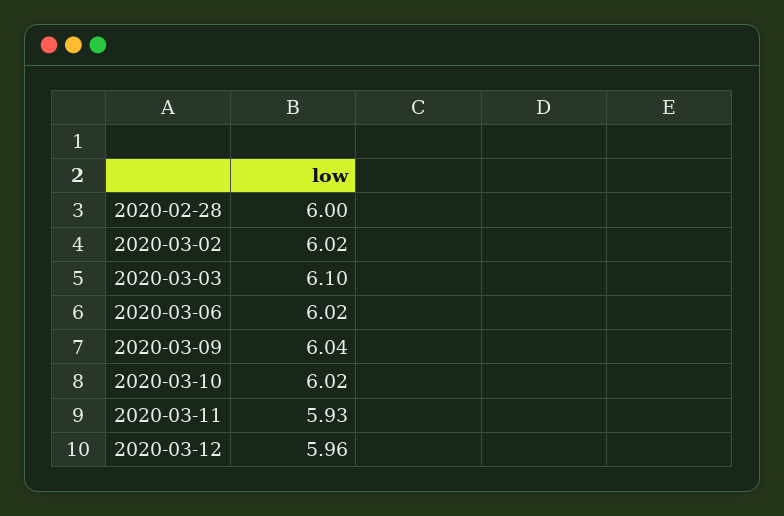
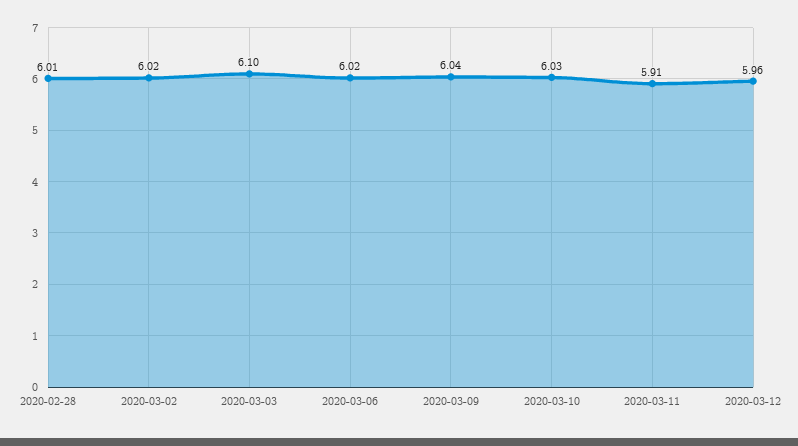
  {
-   "2020-02-28": 6,
+   "2020-02-28": 6.01,
    "2020-03-02": 6.02,
    "2020-03-03": 6.1,
    "2020-03-06": 6.02,
    "2020-03-09": 6.04,
-   "2020-03-10": 6.02,
+   "2020-03-10": 6.03,
-   "2020-03-11": 5.93,
+   "2020-03-11": 5.91,
    "2020-03-12": 5.96
  }

